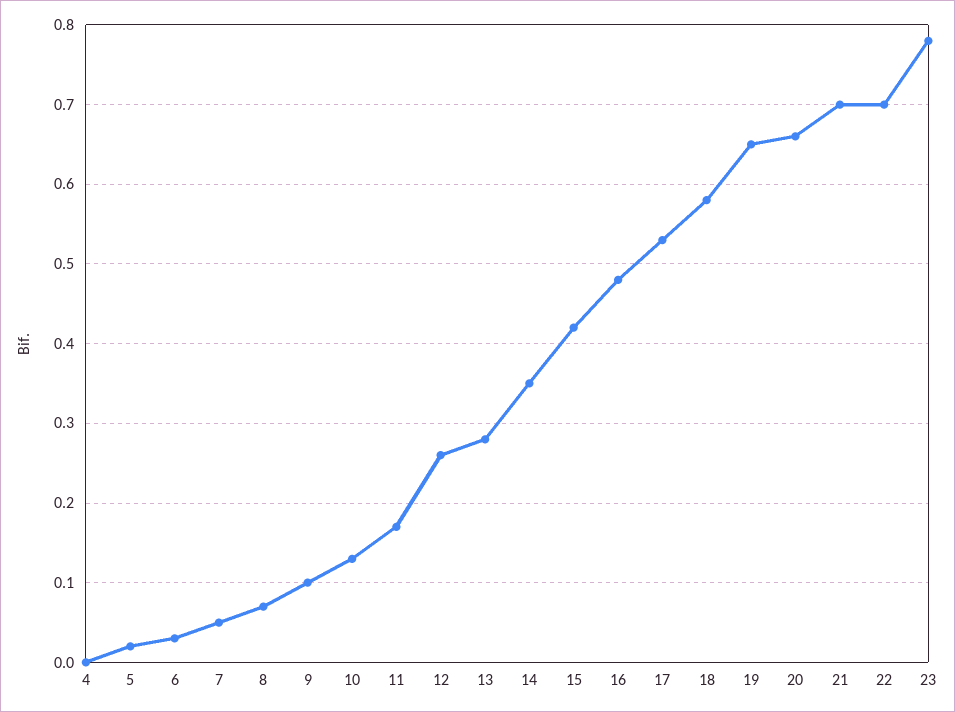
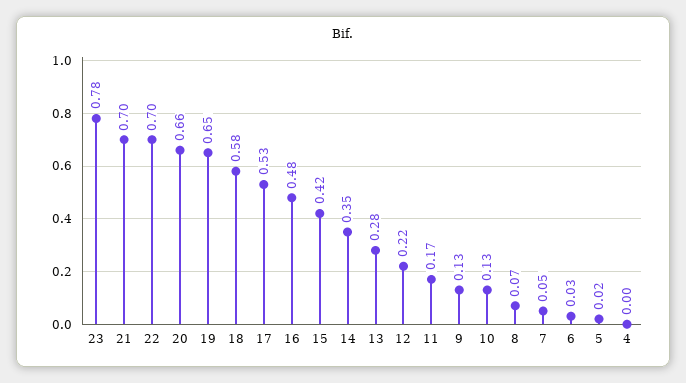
  {
    "4": 0,
    "5": 0.02,
    "6": 0.03,
    "7": 0.05,
    "8": 0.07,
-   "9": 0.1,
+   "9": 0.13,
    "10": 0.13,
    "11": 0.17,
-   "12": 0.26,
+   "12": 0.22,
    "13": 0.28,
    "14": 0.35,
    "15": 0.42,
    "16": 0.48,
    "17": 0.53,
    "18": 0.58,
    "19": 0.65,
    "20": 0.66,
    "21": 0.7,
    "22": 0.7,
    "23": 0.78
  }

